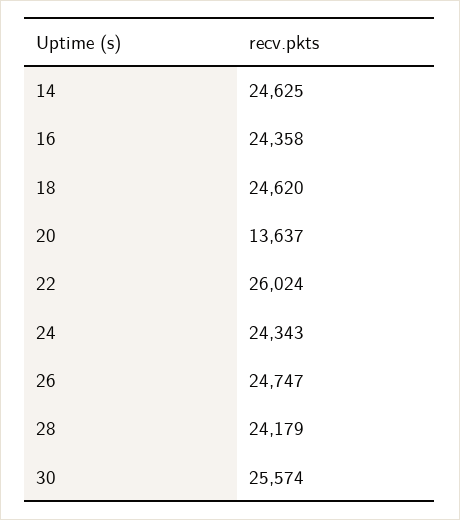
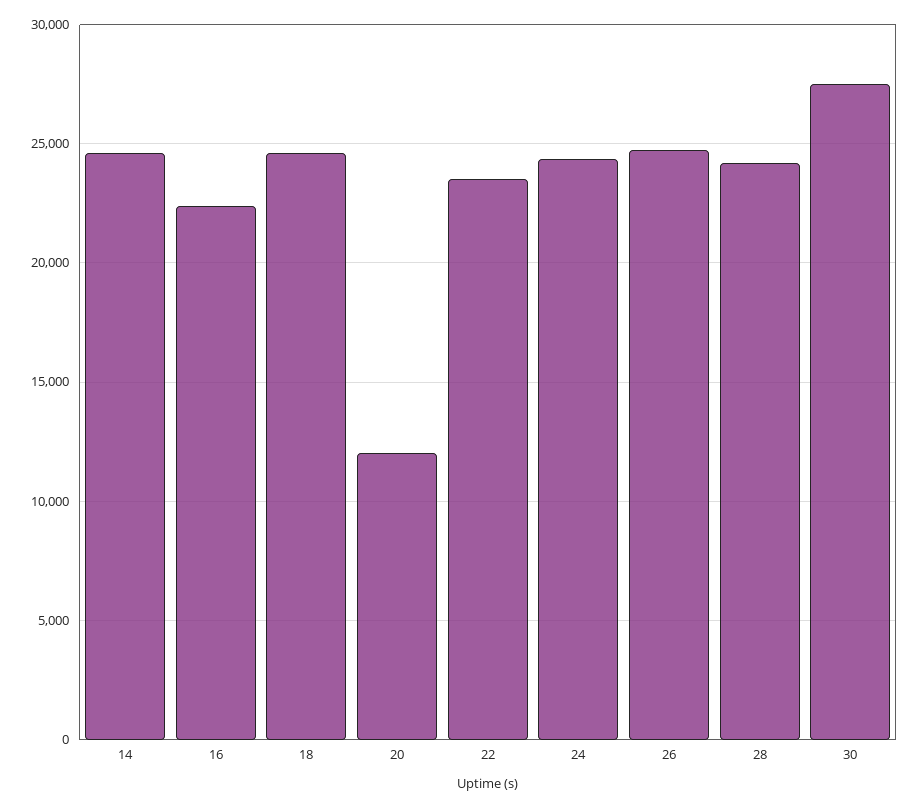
  {
    "14": 24625,
-   "16": 24358,
+   "16": 22500,
    "18": 24620,
-   "20": 13637,
+   "20": 12000,
-   "22": 26024,
+   "22": 23500,
    "24": 24343,
    "26": 24747,
    "28": 24179,
-   "30": 25574
+   "30": 27500
  }

